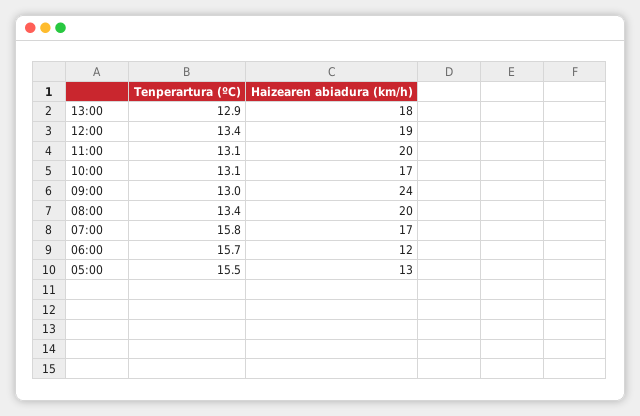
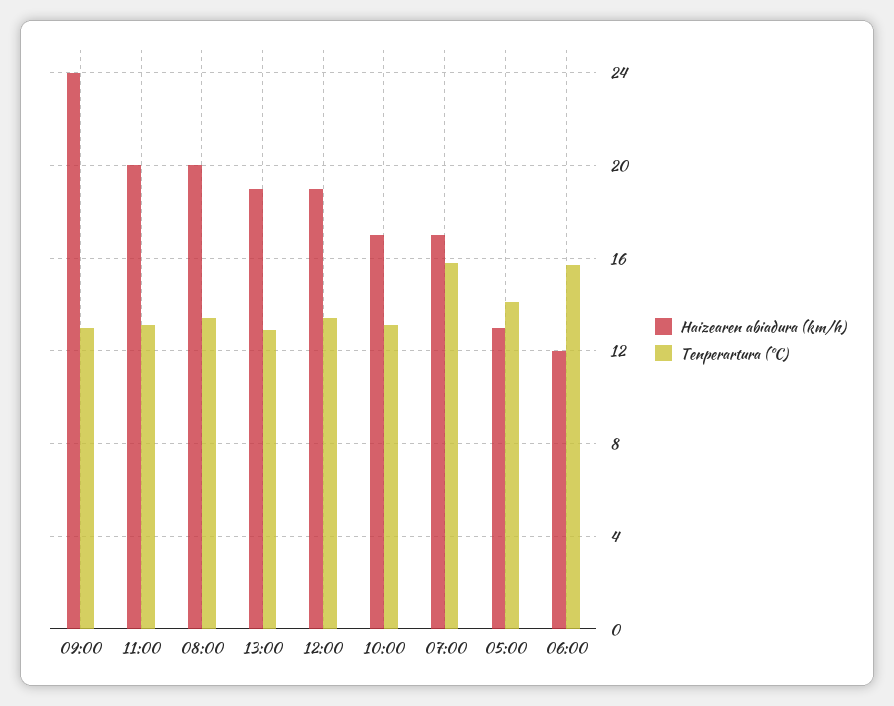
  {
    "Tenperartura (ºC)": {
      "13:00": 12.9,
      "12:00": 13.4,
      "11:00": 13.1,
      "10:00": 13.1,
      "09:00": 13,
      "08:00": 13.4,
      "07:00": 15.8,
      "06:00": 15.7,
-     "05:00": 15.5
+     "05:00": 14
    },
    "Haizearen abiadura (km/h)": {
-     "13:00": 18,
+     "13:00": 19,
      "12:00": 19,
      "11:00": 20,
      "10:00": 17,
      "09:00": 24,
      "08:00": 20,
      "07:00": 17,
      "06:00": 12,
      "05:00": 13
    }
  }

